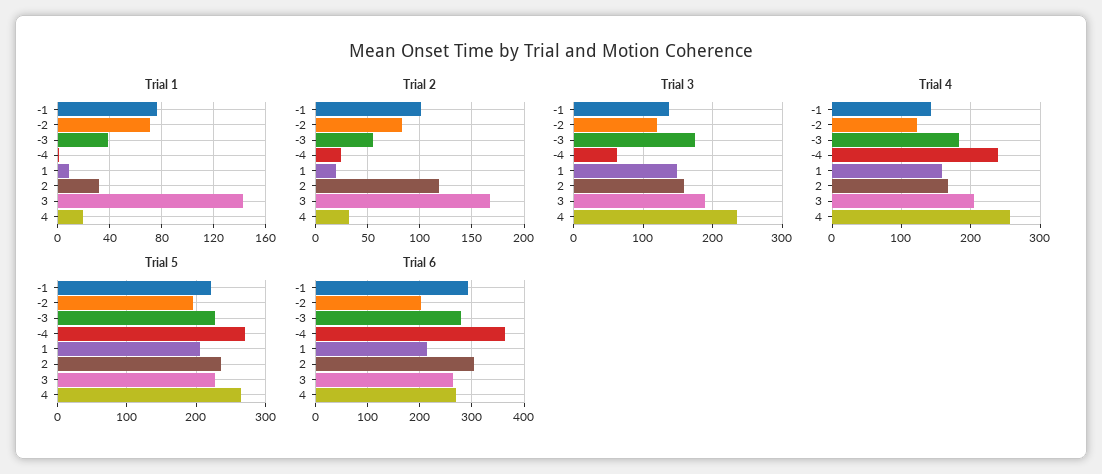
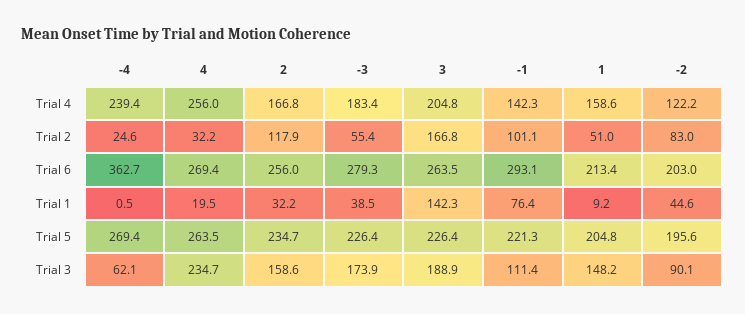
  {
    "Trial 1": {
      "-1": 76.4,
-     "-2": 70,
+     "-2": 44.6,
      "-3": 38.5,
      "-4": 0.5,
      "1": 9.2,
      "2": 32.2,
      "3": 142.3,
      "4": 19.5
    },
    "Trial 2": {
      "-1": 101.1,
      "-2": 83,
      "-3": 55.4,
      "-4": 24.6,
-     "1": 20,
+     "1": 51,
      "2": 117.9,
      "3": 166.8,
      "4": 32.2
    },
    "Trial 3": {
-     "-1": 140,
+     "-1": 111.4,
-     "-2": 120,
+     "-2": 90.1,
      "-3": 173.9,
      "-4": 62.1,
      "1": 148.2,
      "2": 158.6,
      "3": 188.9,
      "4": 234.7
    },
    "Trial 4": {
      "-1": 142.3,
      "-2": 122.2,
      "-3": 183.4,
      "-4": 239.4,
      "1": 158.6,
      "2": 166.8,
      "3": 204.8,
      "4": 256
    },
    "Trial 5": {
      "-1": 221.3,
      "-2": 195.6,
      "-3": 226.4,
      "-4": 269.4,
      "1": 204.8,
      "2": 234.7,
      "3": 226.4,
      "4": 263.5
    },
    "Trial 6": {
      "-1": 293.1,
      "-2": 203,
      "-3": 279.3,
      "-4": 362.7,
      "1": 213.4,
-     "2": 300,
+     "2": 256,
      "3": 263.5,
      "4": 269.4
    }
  }

